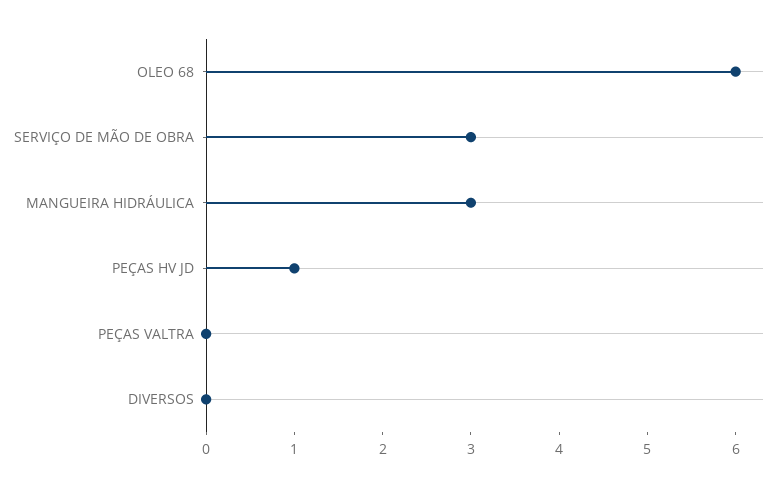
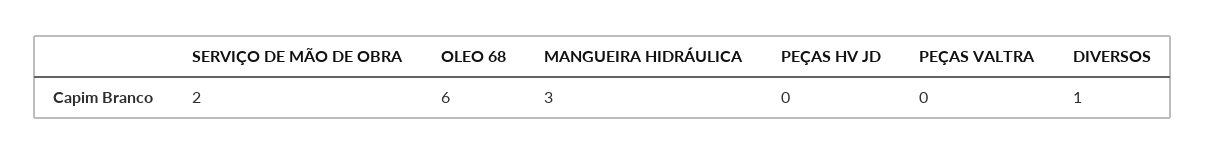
  {
    "OLEO 68": 6,
-   "SERVIÇO DE MÃO DE OBRA": 3,
+   "SERVIÇO DE MÃO DE OBRA": 2,
    "MANGUEIRA HIDRÁULICA": 3,
-   "PEÇAS HV JD": 1,
+   "PEÇAS HV JD": 0,
    "PEÇAS VALTRA": 0,
-   "DIVERSOS": 0
+   "DIVERSOS": 1
  }

